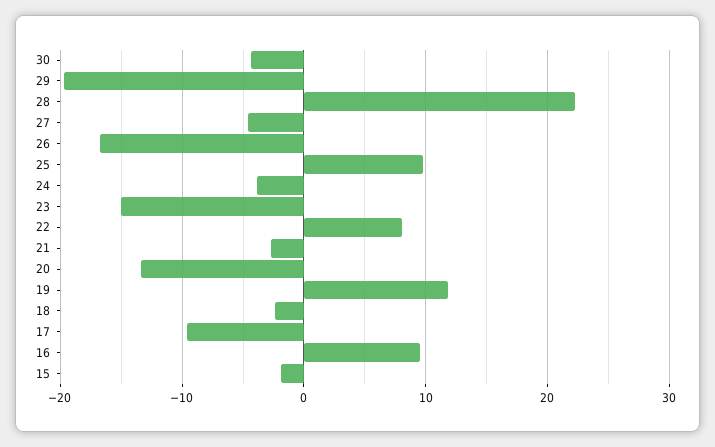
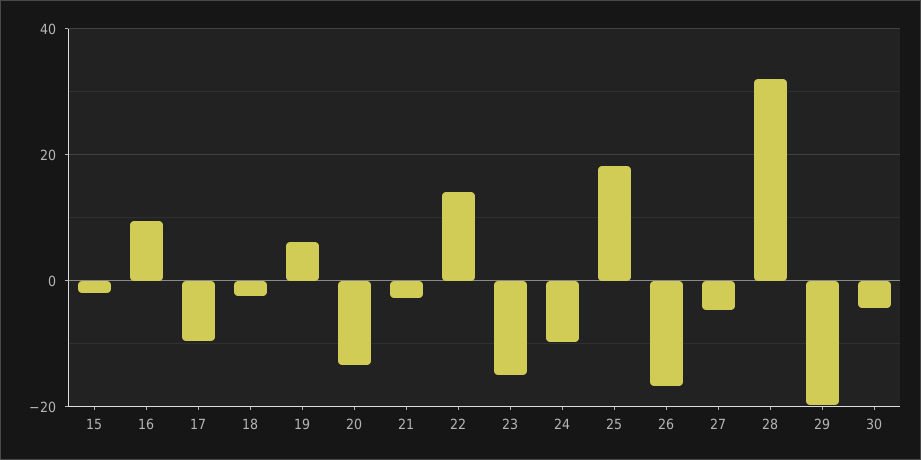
  {
    "30": -4,
    "29": -20,
-   "28": 22,
+   "28": 32,
    "27": -5,
    "26": -17,
-   "25": 10,
+   "25": 18,
-   "24": -4,
+   "24": -10,
    "23": -15,
-   "22": 8,
+   "22": 14,
    "21": -3,
    "20": -13,
-   "19": 12,
+   "19": 6,
    "18": -2,
    "17": -10,
    "16": 10,
    "15": -2
  }

